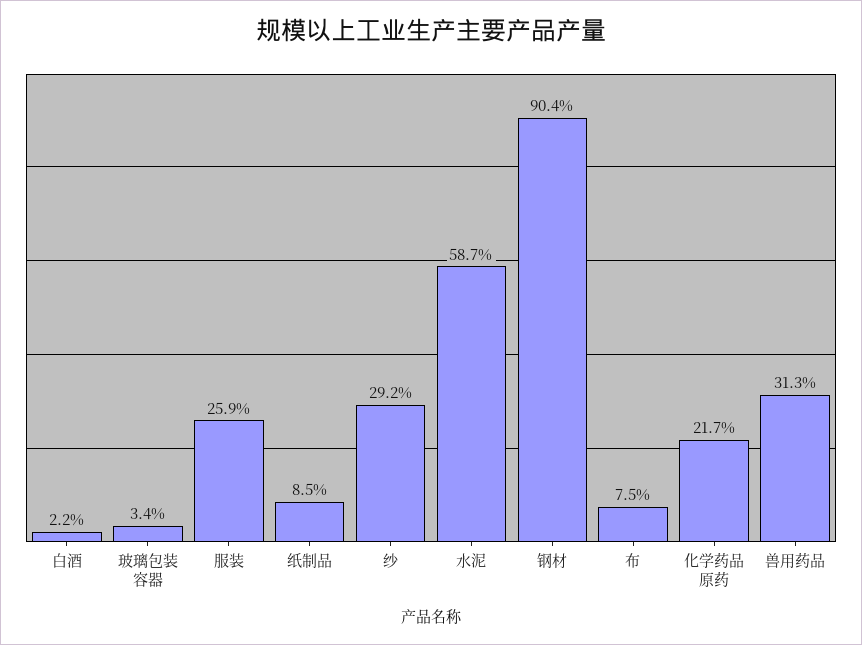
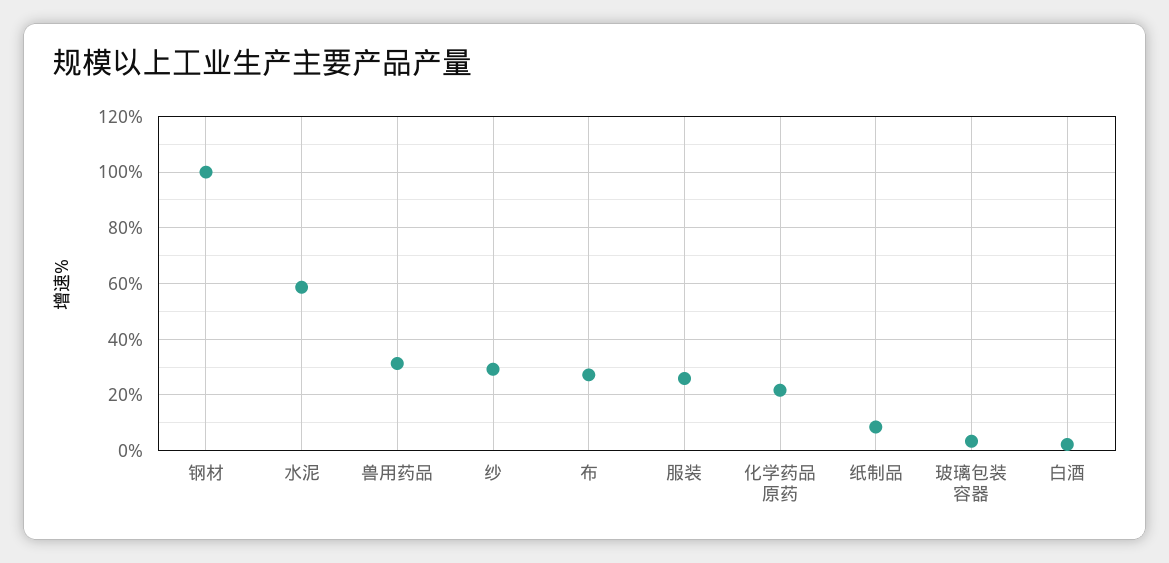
  {
    "白酒": 2.2,
    "玻璃包装容器": 3.4,
    "服装": 25.9,
    "纸制品": 8.5,
    "纱": 29.2,
    "水泥": 58.7,
-   "钢材": 90.4,
+   "钢材": 100,
-   "布": 7.5,
+   "布": 27.5,
    "化学药品原药": 21.7,
    "兽用药品": 31.3
  }

